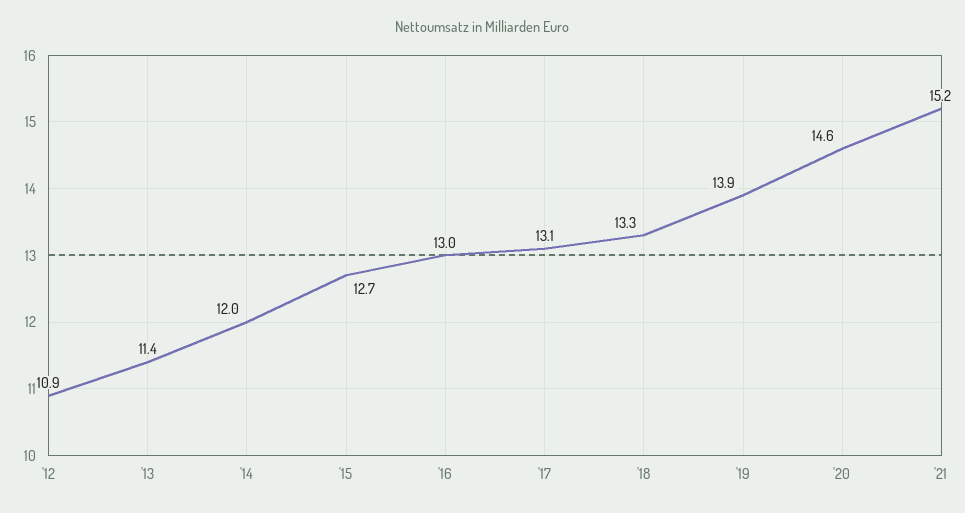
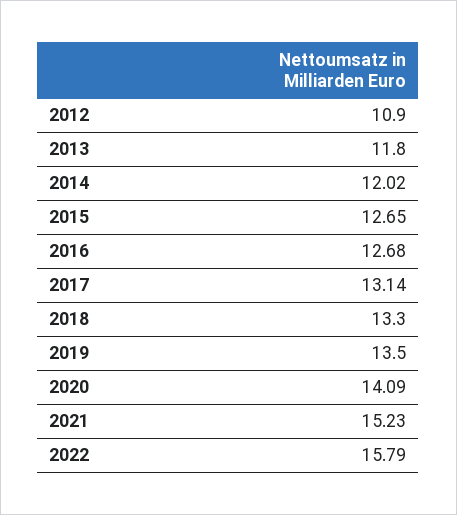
  {
    "'12": 10.9,
-   "'13": 11.4,
+   "'13": 11.8,
    "'14": 12.02,
    "'15": 12.65,
-   "'16": 13,
+   "'16": 12.68,
    "'17": 13.14,
    "'18": 13.3,
-   "'19": 13.9,
+   "'19": 13.5,
-   "'20": 14.6,
+   "'20": 14.09,
-   "'21": 15.23
+   "'21": 15.23,
+   "2022": 15.79
  }

